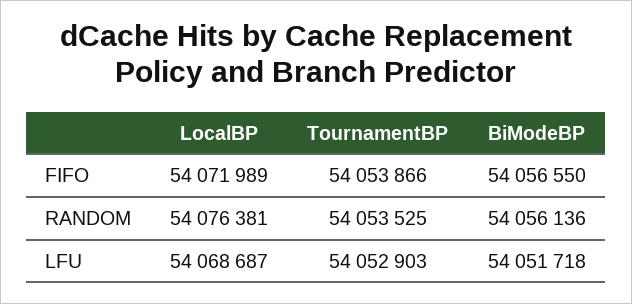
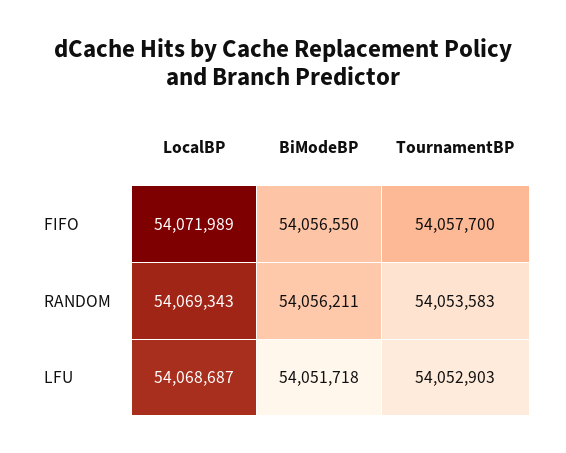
  {
    "LocalBP": {
      "FIFO": 54071989,
-     "RANDOM": 54076381,
+     "RANDOM": 54069343,
      "LFU": 54068687
    },
    "TournamentBP": {
-     "FIFO": 54053866,
+     "FIFO": 54057700,
-     "RANDOM": 54053525,
+     "RANDOM": 54053583,
      "LFU": 54052903
    },
    "BiModeBP": {
      "FIFO": 54056550,
-     "RANDOM": 54056136,
+     "RANDOM": 54056211,
      "LFU": 54051718
    }
  }

